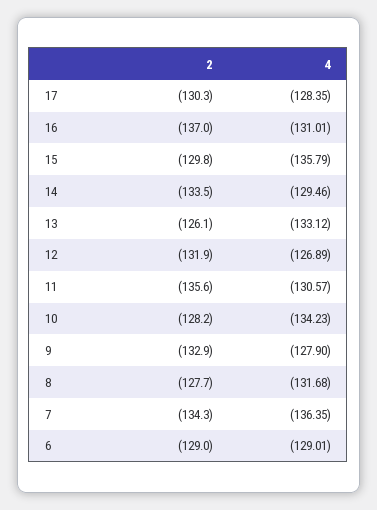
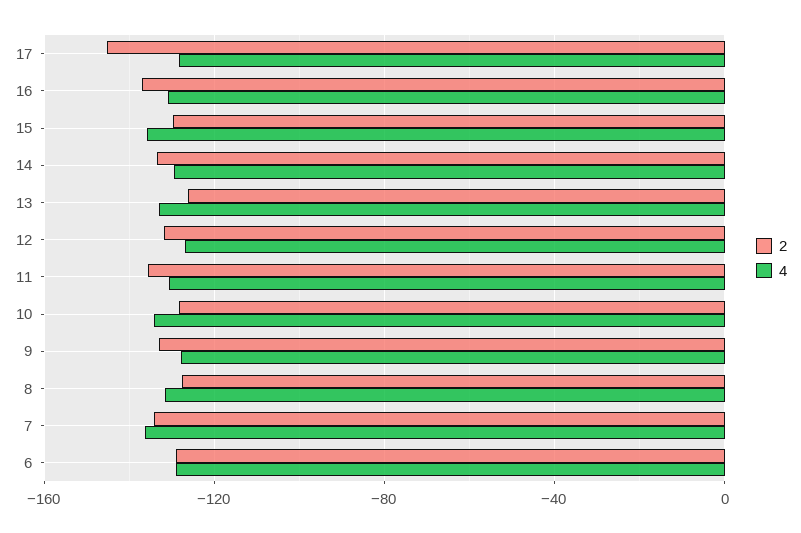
  {
    "2": {
-     "17": -130.3,
+     "17": -145,
      "16": -137,
      "15": -129.8,
      "14": -133.5,
      "13": -126.1,
      "12": -131.9,
      "11": -135.6,
      "10": -128.2,
      "9": -132.9,
      "8": -127.7,
      "7": -134.3,
      "6": -129
    },
    "4": {
      "17": -128.35,
      "16": -131.01,
      "15": -135.79,
      "14": -129.46,
      "13": -133.12,
      "12": -126.89,
      "11": -130.57,
      "10": -134.23,
      "9": -127.9,
      "8": -131.68,
      "7": -136.35,
      "6": -129.01
    }
  }

